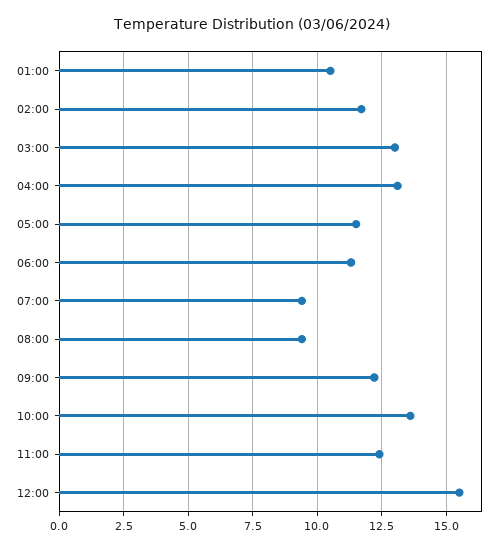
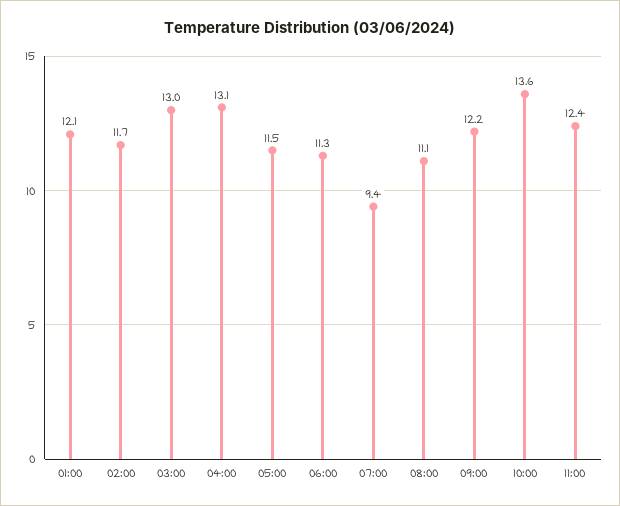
  {
-   "01:00": 10.5,
+   "01:00": 12.1,
    "02:00": 11.7,
    "03:00": 13,
    "04:00": 13.1,
    "05:00": 11.5,
    "06:00": 11.3,
    "07:00": 9.4,
-   "08:00": 9.5,
+   "08:00": 11.1,
    "09:00": 12.2,
    "10:00": 13.6,
-   "11:00": 12.4,
+   "11:00": 12.4
-   "12:00": 15.5
  }

